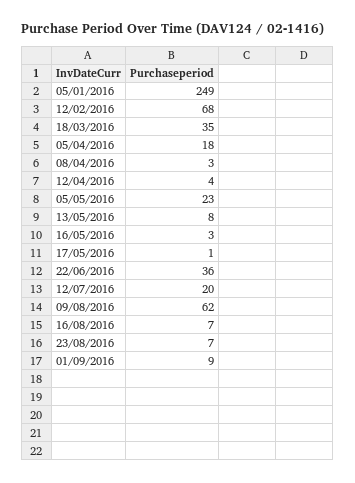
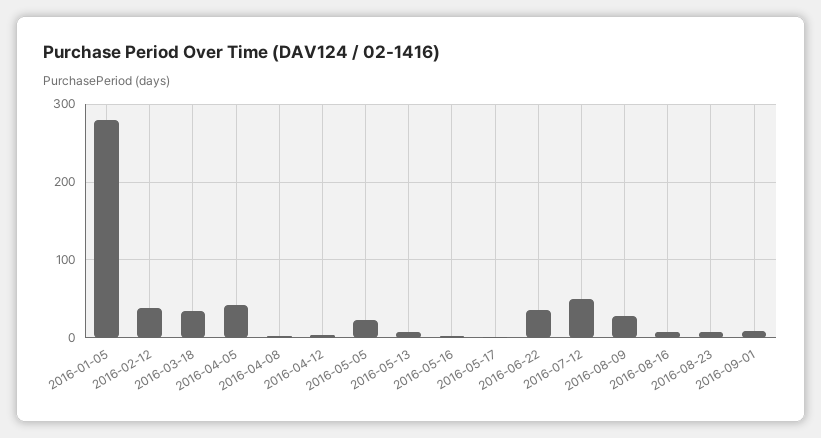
  {
-   "05/01/2016": 249,
+   "05/01/2016": 280,
-   "12/02/2016": 68,
+   "12/02/2016": 40,
    "18/03/2016": 35,
-   "05/04/2016": 18,
+   "05/04/2016": 40,
    "08/04/2016": 3,
    "12/04/2016": 4,
    "05/05/2016": 23,
    "13/05/2016": 8,
    "16/05/2016": 3,
    "17/05/2016": 1,
    "22/06/2016": 36,
-   "12/07/2016": 20,
+   "12/07/2016": 50,
-   "09/08/2016": 62,
+   "09/08/2016": 30,
    "16/08/2016": 7,
    "23/08/2016": 7,
    "01/09/2016": 9
  }

